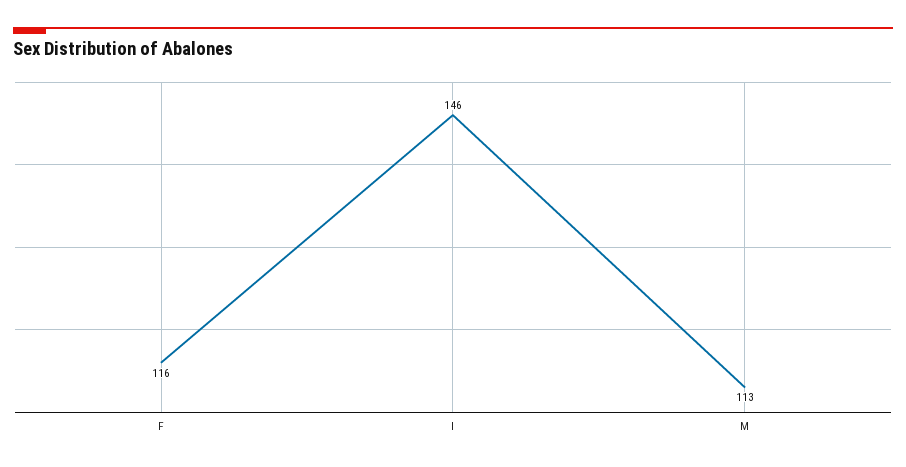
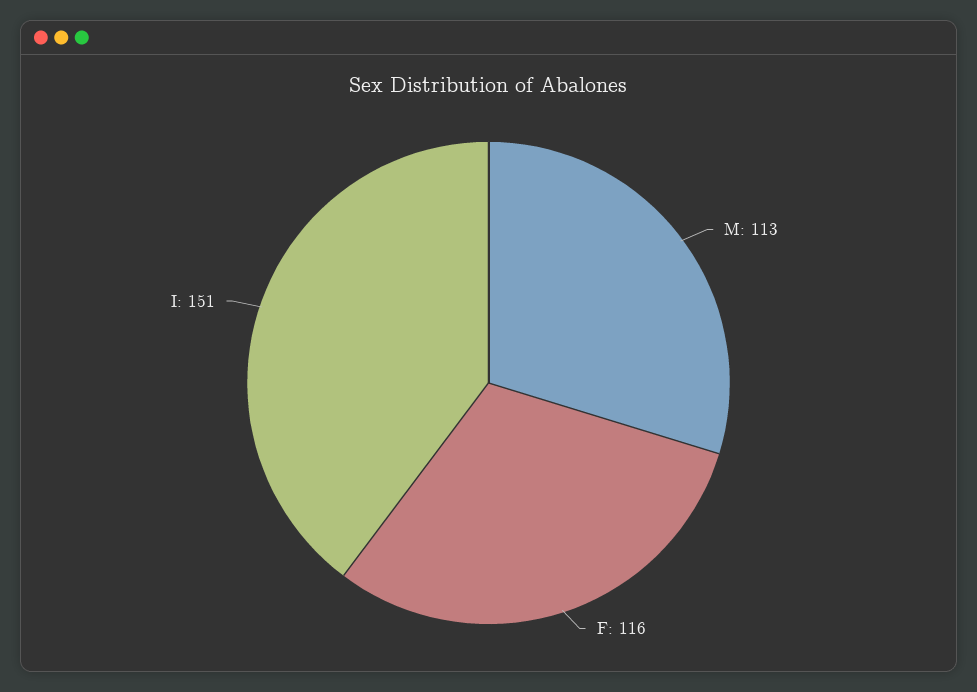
  {
    "F": 116,
-   "I": 146,
+   "I": 151,
    "M": 113
  }

